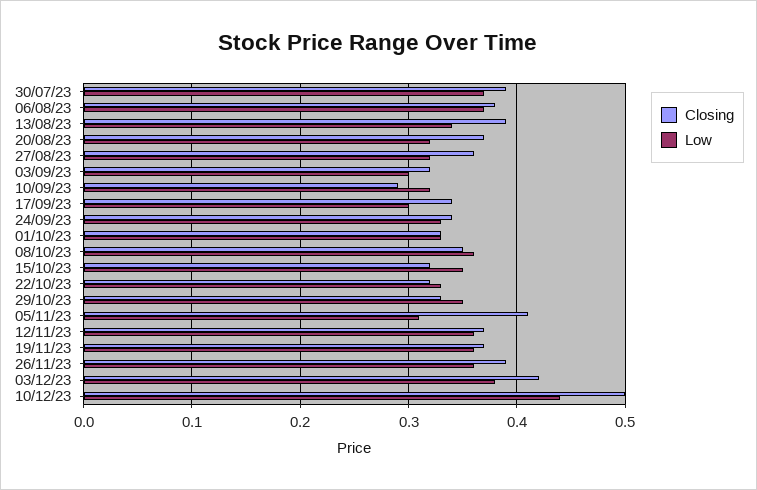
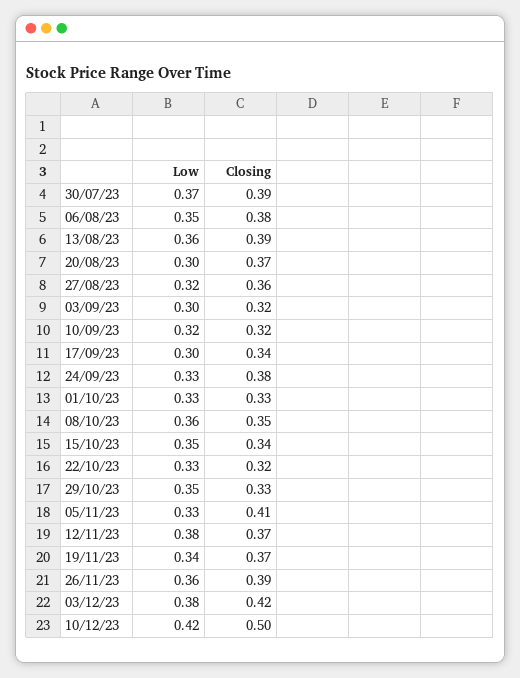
  {
    "Closing": {
      "30/07/23": 0.39,
      "06/08/23": 0.38,
      "13/08/23": 0.39,
      "20/08/23": 0.37,
      "27/08/23": 0.36,
      "03/09/23": 0.32,
-     "10/09/23": 0.29,
+     "10/09/23": 0.32,
      "17/09/23": 0.34,
-     "24/09/23": 0.34,
+     "24/09/23": 0.38,
      "01/10/23": 0.33,
      "08/10/23": 0.35,
-     "15/10/23": 0.32,
+     "15/10/23": 0.34,
      "22/10/23": 0.32,
      "29/10/23": 0.33,
      "05/11/23": 0.41,
      "12/11/23": 0.37,
      "19/11/23": 0.37,
      "26/11/23": 0.39,
      "03/12/23": 0.42,
      "10/12/23": 0.5
    },
    "Low": {
      "30/07/23": 0.37,
-     "06/08/23": 0.37,
+     "06/08/23": 0.35,
-     "13/08/23": 0.34,
+     "13/08/23": 0.36,
-     "20/08/23": 0.32,
+     "20/08/23": 0.3,
      "27/08/23": 0.32,
      "03/09/23": 0.3,
      "10/09/23": 0.32,
      "17/09/23": 0.3,
      "24/09/23": 0.33,
      "01/10/23": 0.33,
      "08/10/23": 0.36,
      "15/10/23": 0.35,
      "22/10/23": 0.33,
      "29/10/23": 0.35,
-     "05/11/23": 0.31,
+     "05/11/23": 0.33,
-     "12/11/23": 0.36,
+     "12/11/23": 0.38,
-     "19/11/23": 0.36,
+     "19/11/23": 0.34,
      "26/11/23": 0.36,
      "03/12/23": 0.38,
-     "10/12/23": 0.44
+     "10/12/23": 0.42
    }
  }

